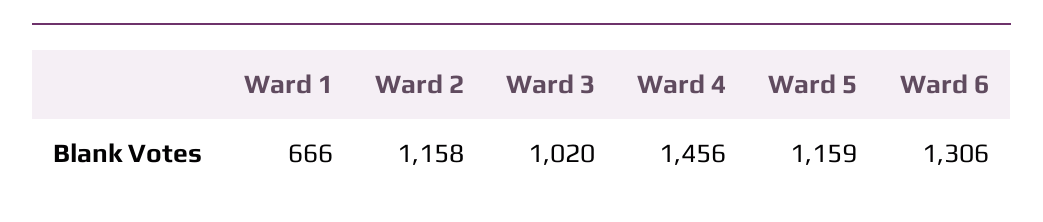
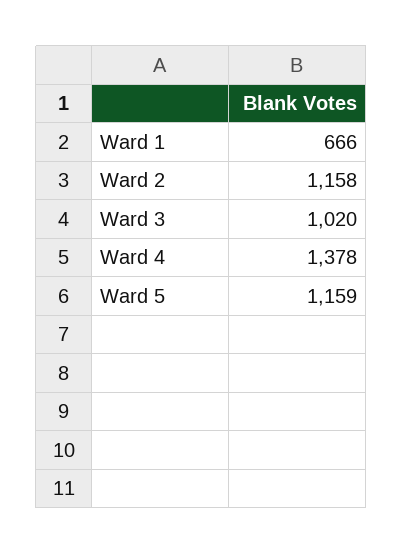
  {
    "Ward 1": 666,
    "Ward 2": 1158,
    "Ward 3": 1020,
-   "Ward 4": 1456,
+   "Ward 4": 1378,
-   "Ward 5": 1159,
+   "Ward 5": 1159
-   "Ward 6": 1306
  }

